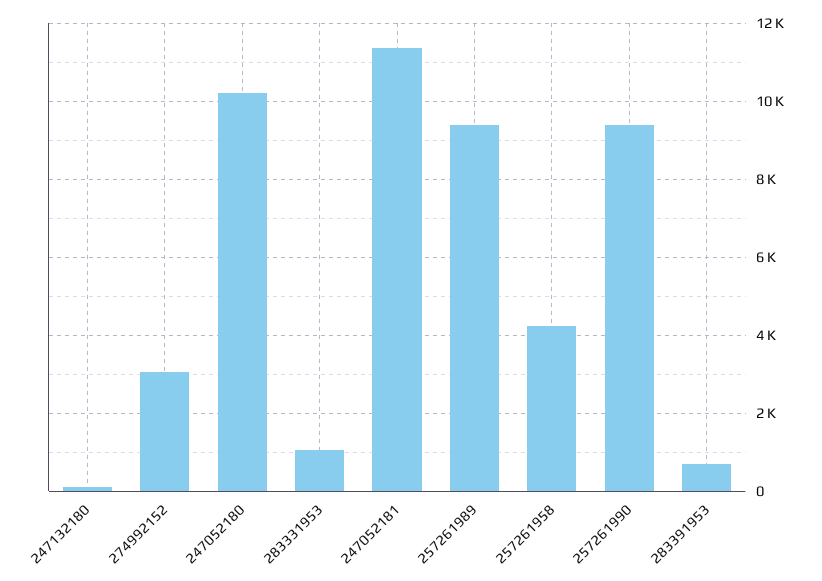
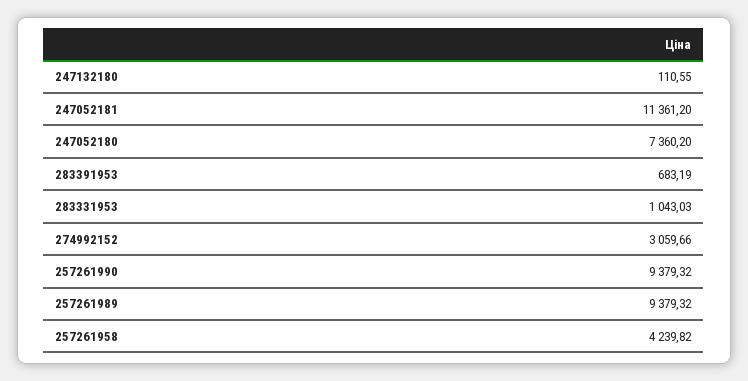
  {
    "247132180": 110.55,
    "274992152": 3059.66,
-   "247052180": 10200,
+   "247052180": 7360.2,
    "283331953": 1043.03,
    "247052181": 11361.2,
    "257261989": 9379.32,
    "257261958": 4239.82,
    "257261990": 9379.32,
    "283391953": 683.19
  }

